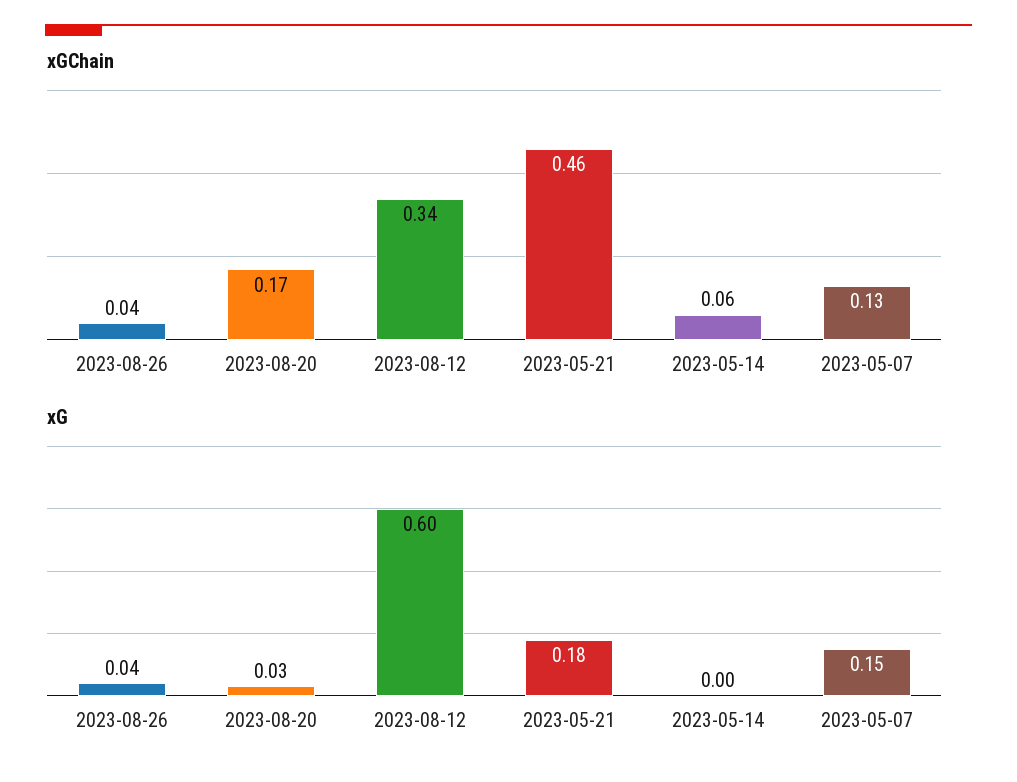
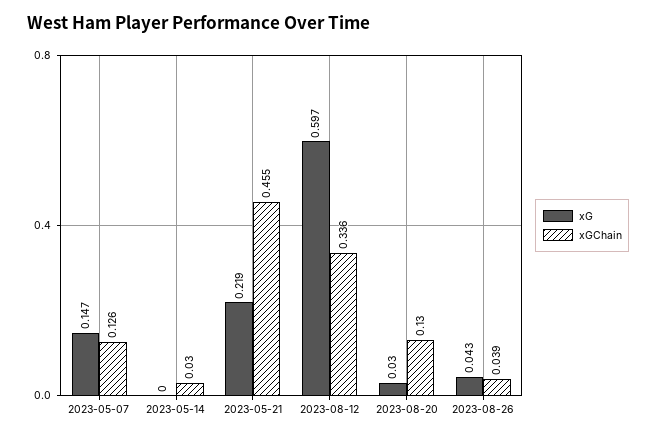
  {
    "xGChain": {
      "2023-08-26": 0.039,
-     "2023-08-20": 0.17,
+     "2023-08-20": 0.13,
      "2023-08-12": 0.336,
      "2023-05-21": 0.455,
-     "2023-05-14": 0.06,
+     "2023-05-14": 0.03,
      "2023-05-07": 0.126
    },
    "xG": {
      "2023-08-26": 0.043,
      "2023-08-20": 0.03,
      "2023-08-12": 0.597,
-     "2023-05-21": 0.18,
+     "2023-05-21": 0.219,
      "2023-05-14": 0,
      "2023-05-07": 0.147
    }
  }

